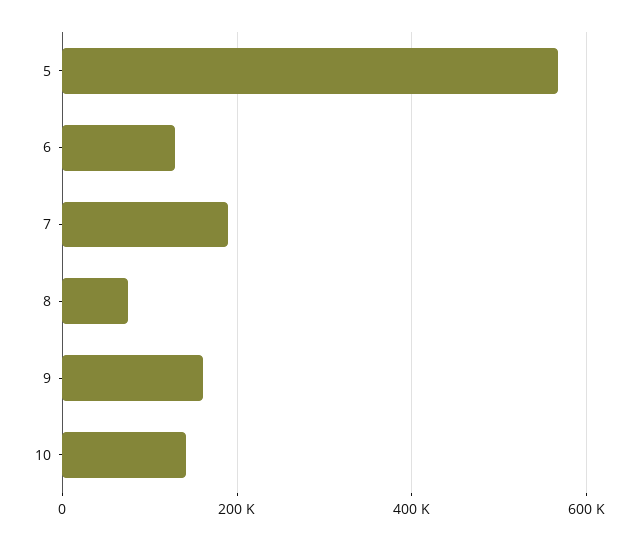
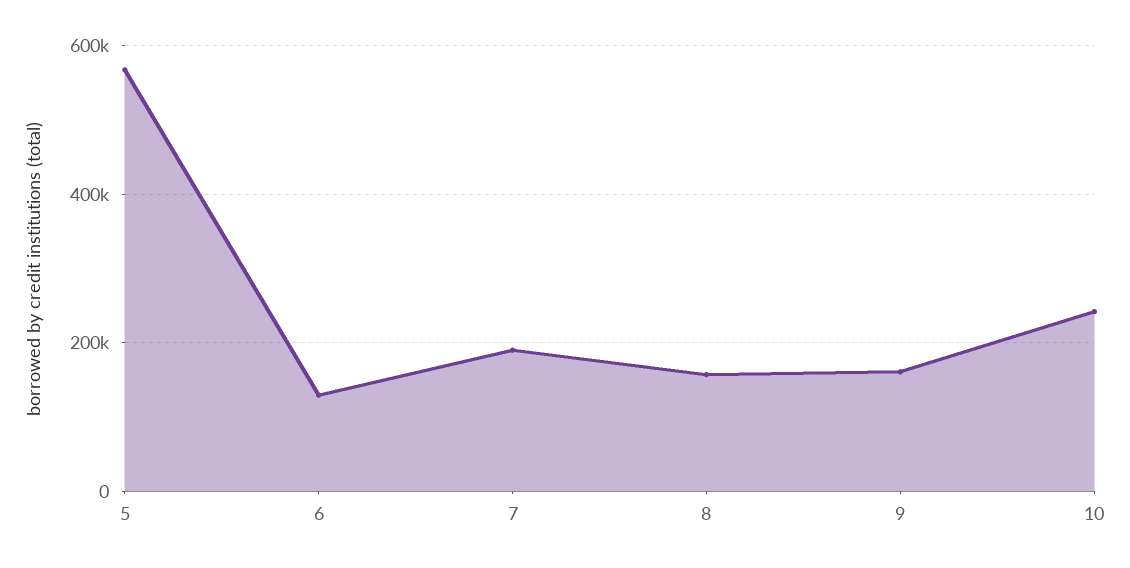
  {
    "5": 560000,
    "6": 120000,
    "7": 200000,
-   "8": 80000,
+   "8": 160000,
    "9": 160000,
-   "10": 140000
+   "10": 240000
  }

